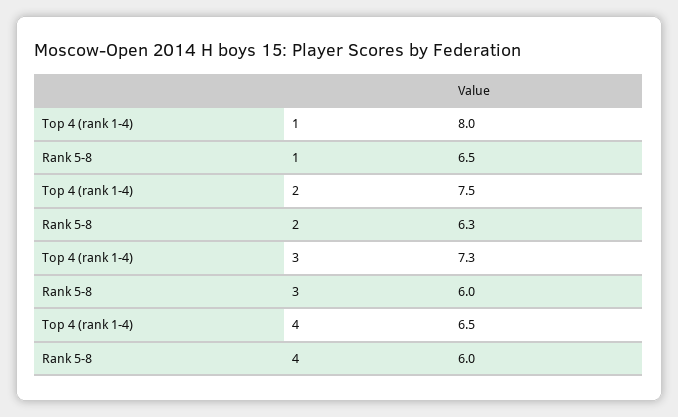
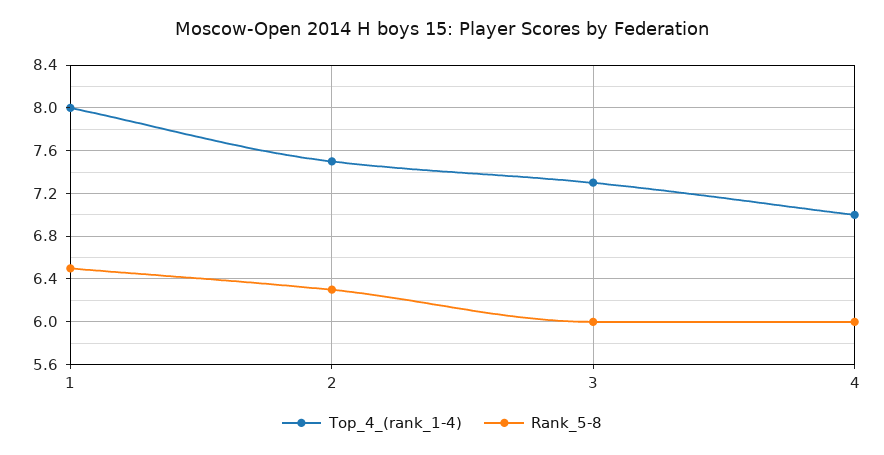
  {
    "Top 4 (rank 1-4)": {
      "1": 8,
      "2": 7.5,
      "3": 7.3,
-     "4": 6.5
+     "4": 7
    },
    "Rank 5-8": {
      "1": 6.5,
      "2": 6.3,
      "3": 6,
      "4": 6
    }
  }

